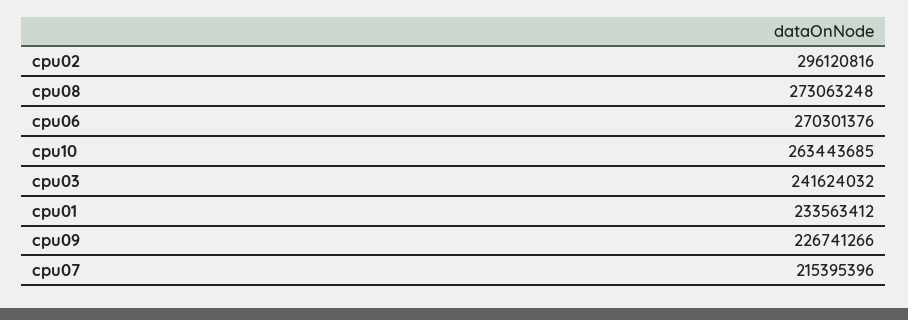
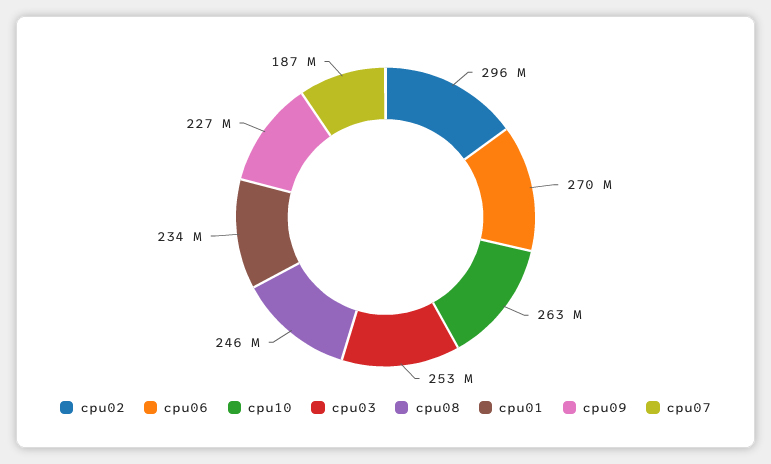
  {
    "cpu02": 296120816,
-   "cpu08": 273063248,
+   "cpu08": 246000000,
    "cpu06": 270301376,
    "cpu10": 263443685,
-   "cpu03": 241624032,
+   "cpu03": 253000000,
    "cpu01": 233563412,
    "cpu09": 226741266,
-   "cpu07": 215395396
+   "cpu07": 187000000
  }

